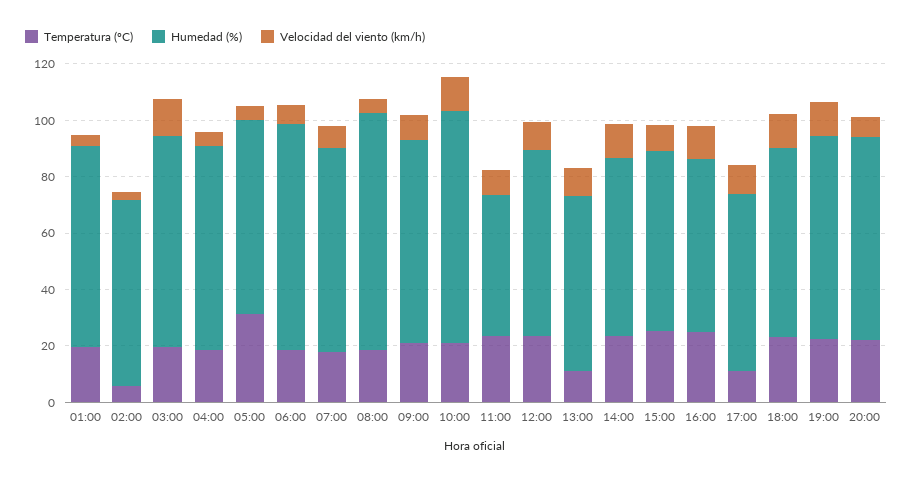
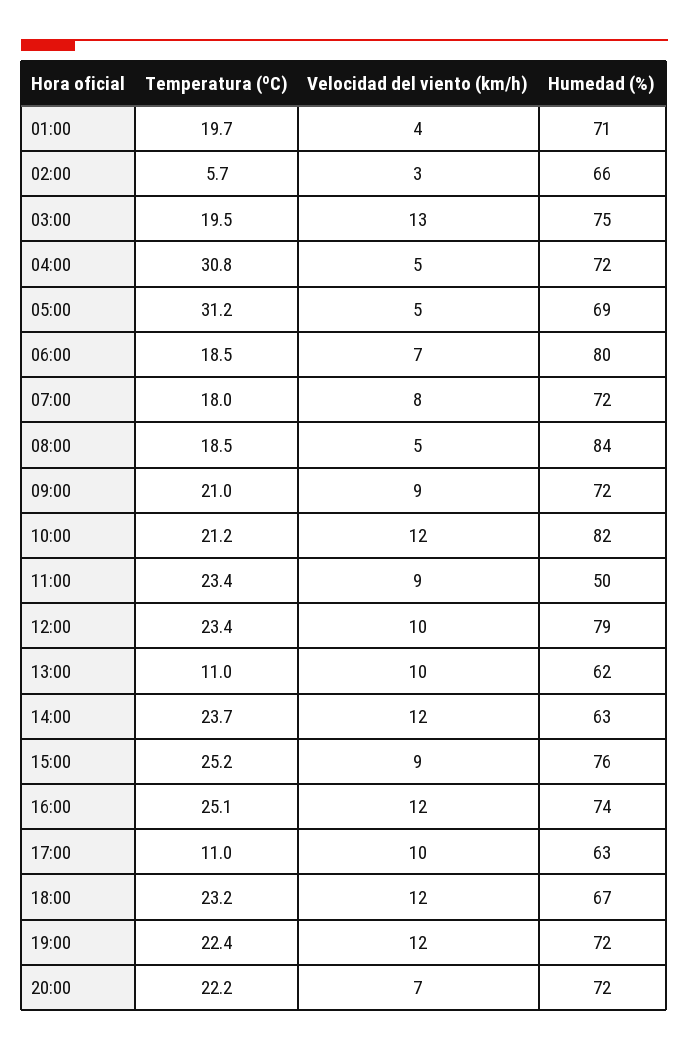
  {
    "Temperatura (ºC)": {
      "01:00": 19.7,
      "02:00": 5.7,
      "03:00": 19.5,
-     "04:00": 20,
+     "04:00": 30.8,
      "05:00": 31.2,
      "06:00": 18.5,
      "07:00": 18,
      "08:00": 18.5,
      "09:00": 21,
      "10:00": 21.2,
      "11:00": 23.4,
      "12:00": 23.4,
      "13:00": 11,
      "14:00": 23.7,
      "15:00": 25.2,
      "16:00": 25.1,
      "17:00": 11,
      "18:00": 23.2,
      "19:00": 22.4,
      "20:00": 22.2
    },
    "Humedad (%)": {
      "01:00": 71,
      "02:00": 66,
      "03:00": 75,
      "04:00": 72,
      "05:00": 69,
      "06:00": 80,
      "07:00": 72,
      "08:00": 84,
      "09:00": 72,
      "10:00": 82,
      "11:00": 50,
-     "12:00": 65,
+     "12:00": 79,
      "13:00": 62,
      "14:00": 63,
-     "15:00": 65,
+     "15:00": 76,
-     "16:00": 60,
+     "16:00": 74,
      "17:00": 63,
      "18:00": 67,
      "19:00": 72,
      "20:00": 72
    },
    "Velocidad del viento (km/h)": {
      "01:00": 4,
      "02:00": 3,
      "03:00": 13,
      "04:00": 5,
      "05:00": 5,
      "06:00": 7,
      "07:00": 8,
      "08:00": 5,
      "09:00": 9,
      "10:00": 12,
      "11:00": 9,
      "12:00": 10,
      "13:00": 10,
      "14:00": 12,
      "15:00": 9,
      "16:00": 12,
      "17:00": 10,
      "18:00": 12,
      "19:00": 12,
      "20:00": 7
    }
  }

